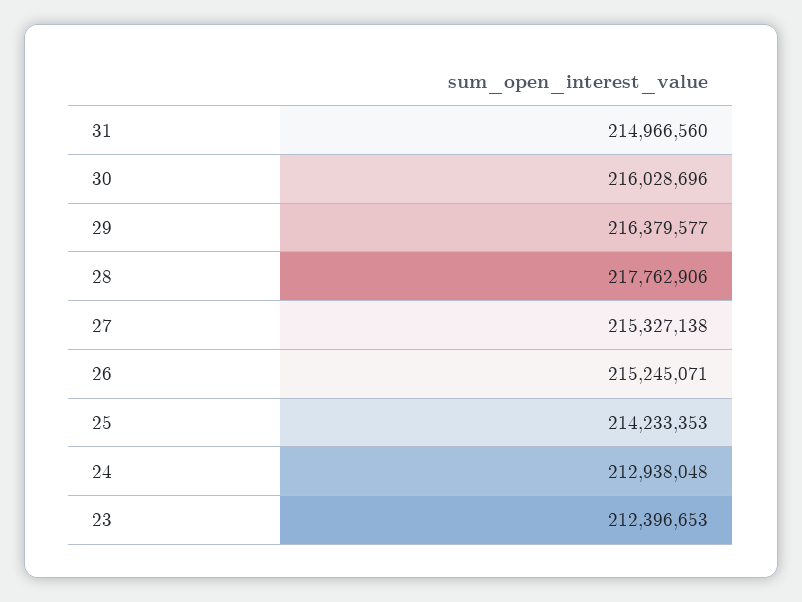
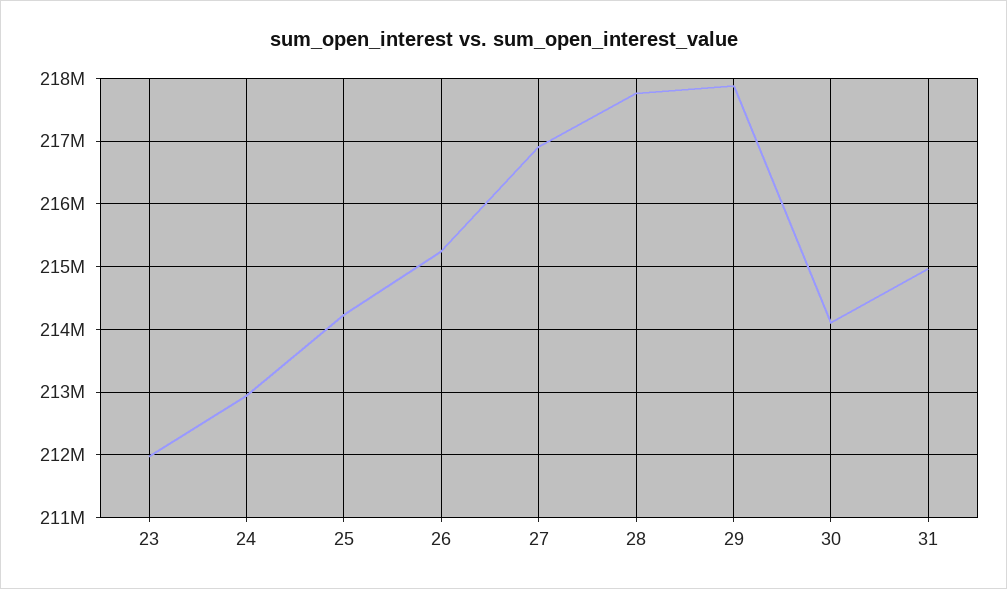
  {
    "31": 214966560,
-   "30": 216028696,
+   "30": 214100000,
-   "29": 216379577,
+   "29": 217900000,
    "28": 217762906,
-   "27": 215327138,
+   "27": 216900000,
    "26": 215245071,
    "25": 214233353,
    "24": 212938048,
-   "23": 212396653
+   "23": 212000000
  }

